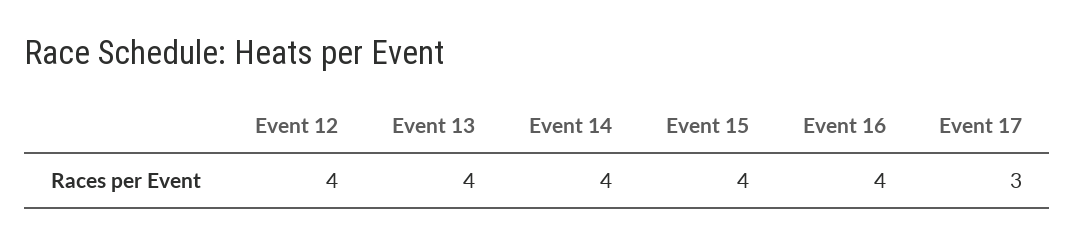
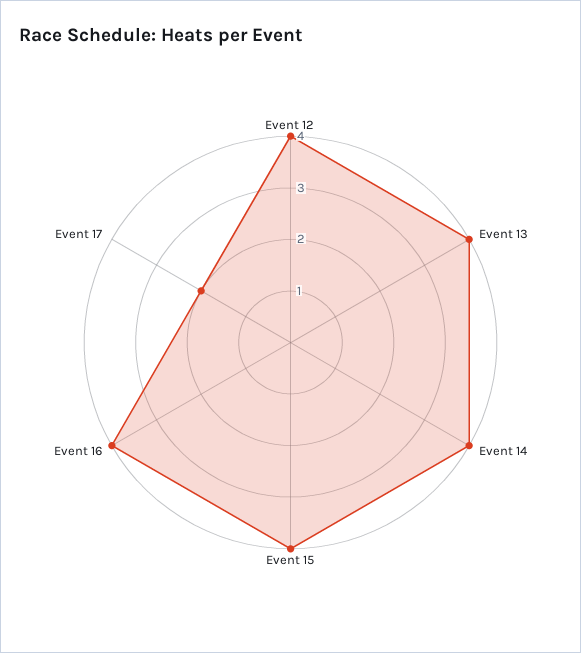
  {
    "Event 12": 4,
    "Event 13": 4,
    "Event 14": 4,
    "Event 15": 4,
    "Event 16": 4,
-   "Event 17": 3
+   "Event 17": 2
  }

